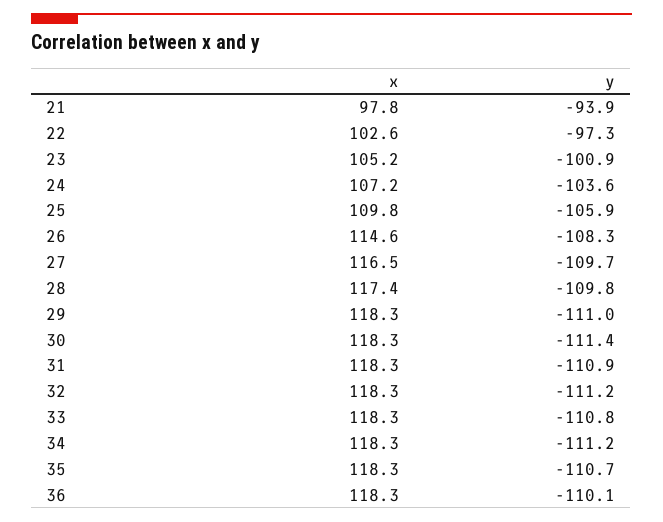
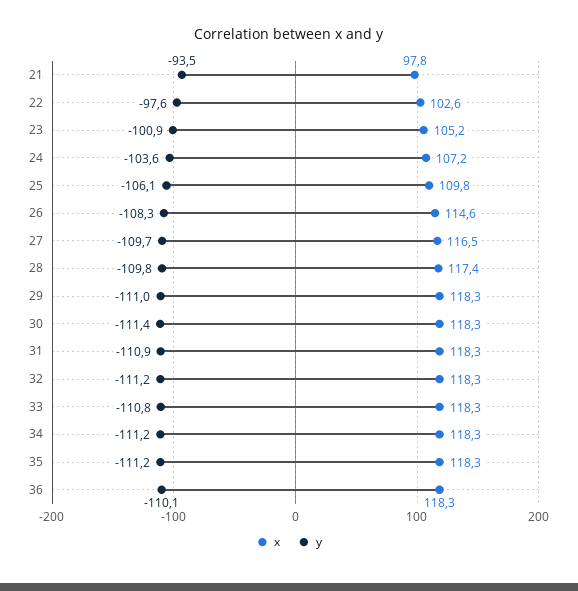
  {
    "x": {
      "21": 97.8,
      "22": 102.6,
      "23": 105.2,
      "24": 107.2,
      "25": 109.8,
      "26": 114.6,
      "27": 116.5,
      "28": 117.4,
      "29": 118.3,
      "30": 118.3,
      "31": 118.3,
      "32": 118.3,
      "33": 118.3,
      "34": 118.3,
      "35": 118.3,
      "36": 118.3
    },
    "y": {
-     "21": -93.9,
+     "21": -93.5,
-     "22": -97.3,
+     "22": -97.6,
      "23": -100.9,
      "24": -103.6,
-     "25": -105.9,
+     "25": -106.1,
      "26": -108.3,
      "27": -109.7,
      "28": -109.8,
      "29": -111,
      "30": -111.4,
      "31": -110.9,
      "32": -111.2,
      "33": -110.8,
      "34": -111.2,
-     "35": -110.7,
+     "35": -111.2,
      "36": -110.1
    }
  }

